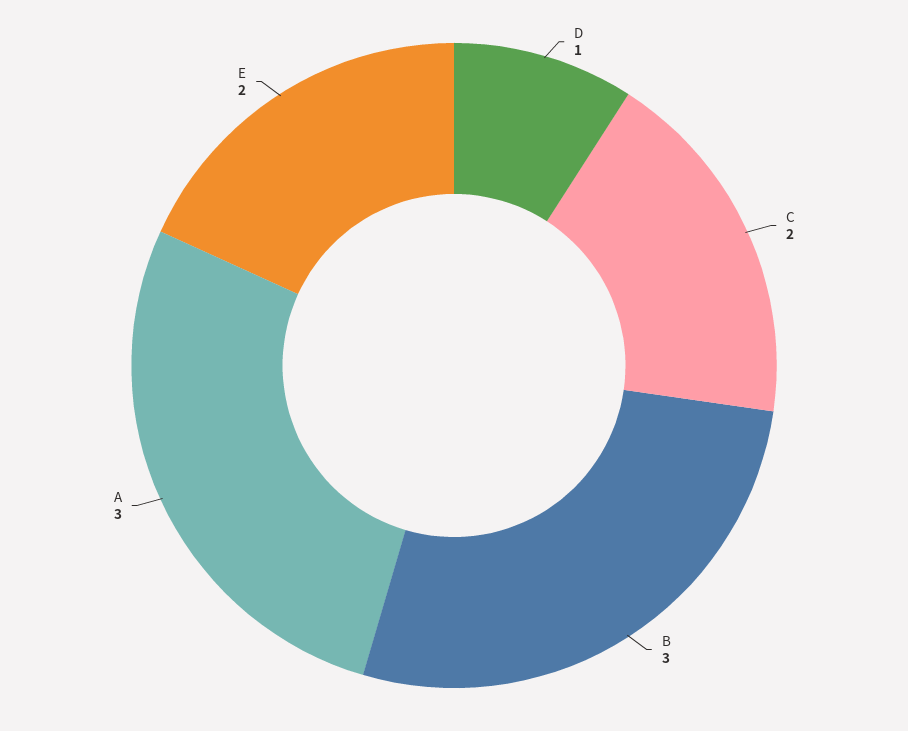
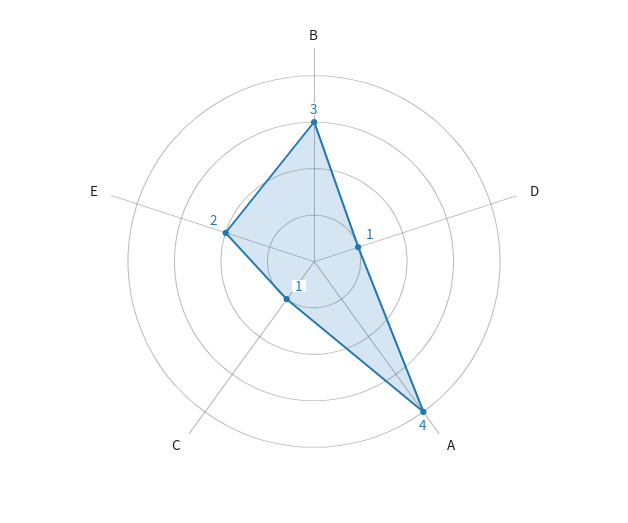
  {
    "D": 1,
-   "C": 2,
+   "C": 1,
    "B": 3,
-   "A": 3,
+   "A": 4,
    "E": 2
  }

